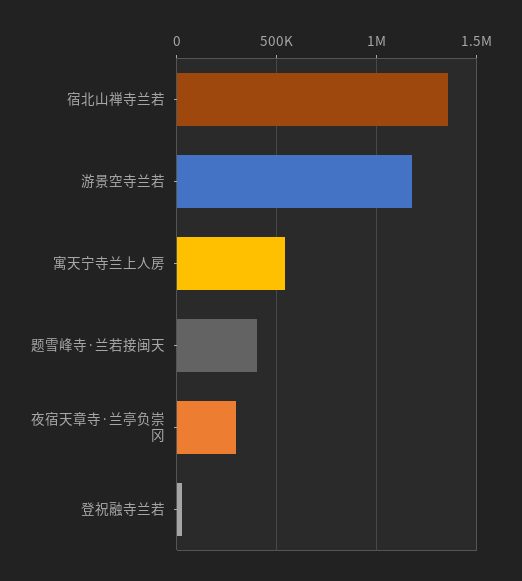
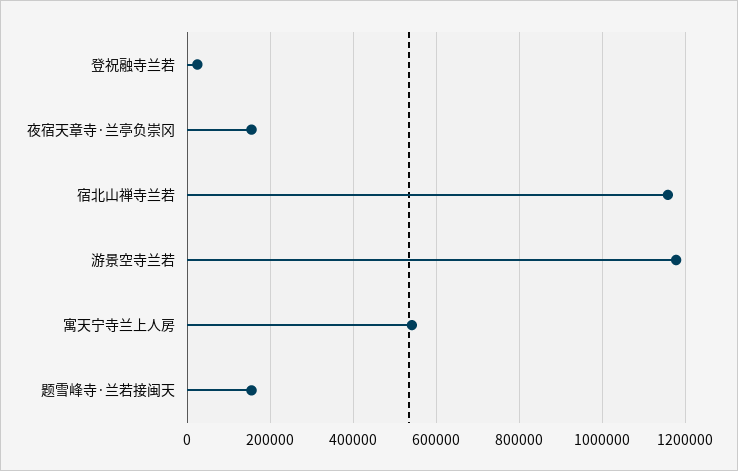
  {
-   "宿北山禅寺兰若": 1350000,
+   "宿北山禅寺兰若": 1160000,
    "游景空寺兰若": 1180000,
    "寓天宁寺兰上人房": 540000,
-   "题雪峰寺·兰若接闽天": 400000,
+   "题雪峰寺·兰若接闽天": 160000,
-   "夜宿天章寺·兰亭负崇冈": 300000,
+   "夜宿天章寺·兰亭负崇冈": 160000,
    "登祝融寺兰若": 20000
  }

